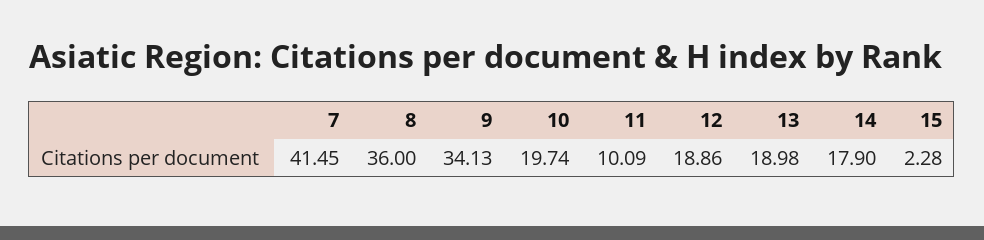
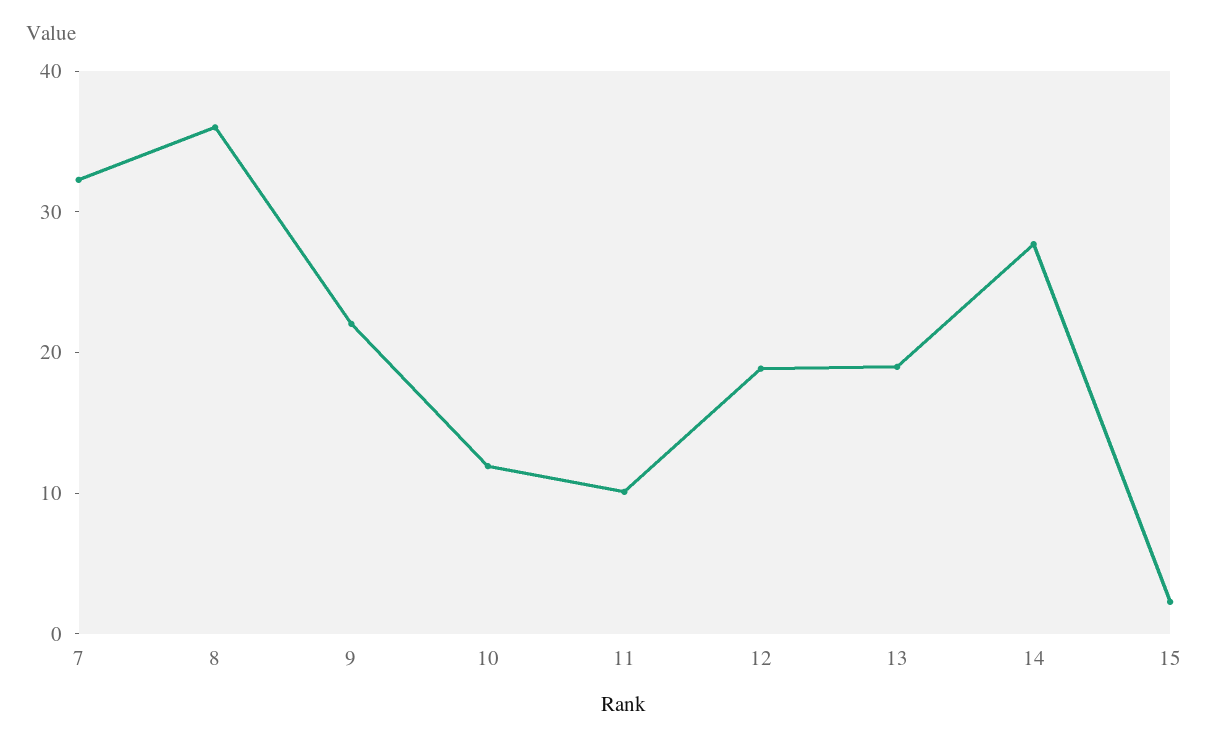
  {
-   "7": 41.45,
+   "7": 32,
    "8": 36,
-   "9": 34.13,
+   "9": 22,
-   "10": 19.74,
+   "10": 12,
    "11": 10.09,
    "12": 18.86,
    "13": 18.98,
-   "14": 17.9,
+   "14": 28,
    "15": 2.28
  }

